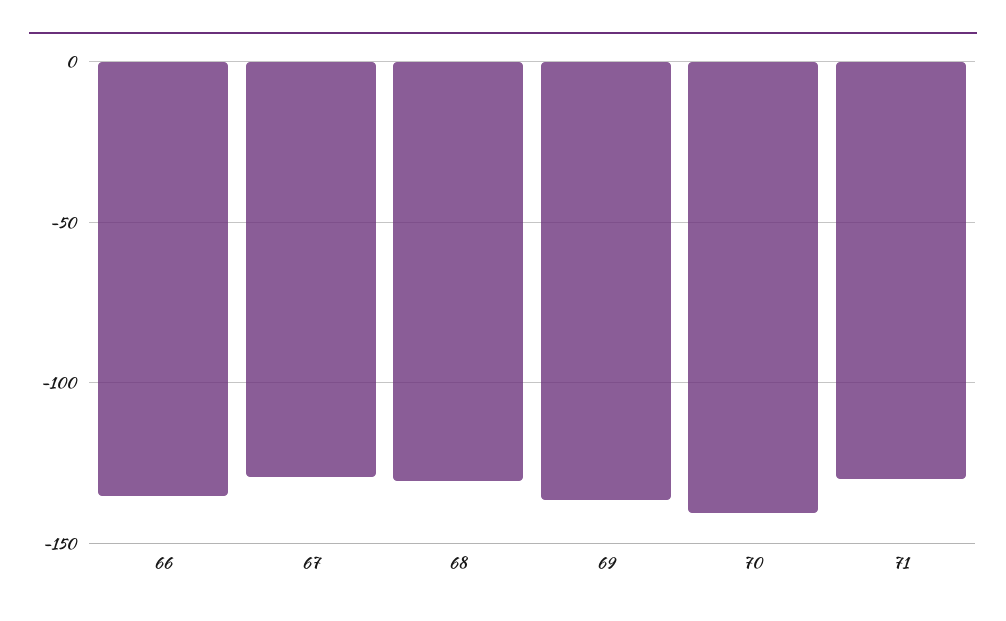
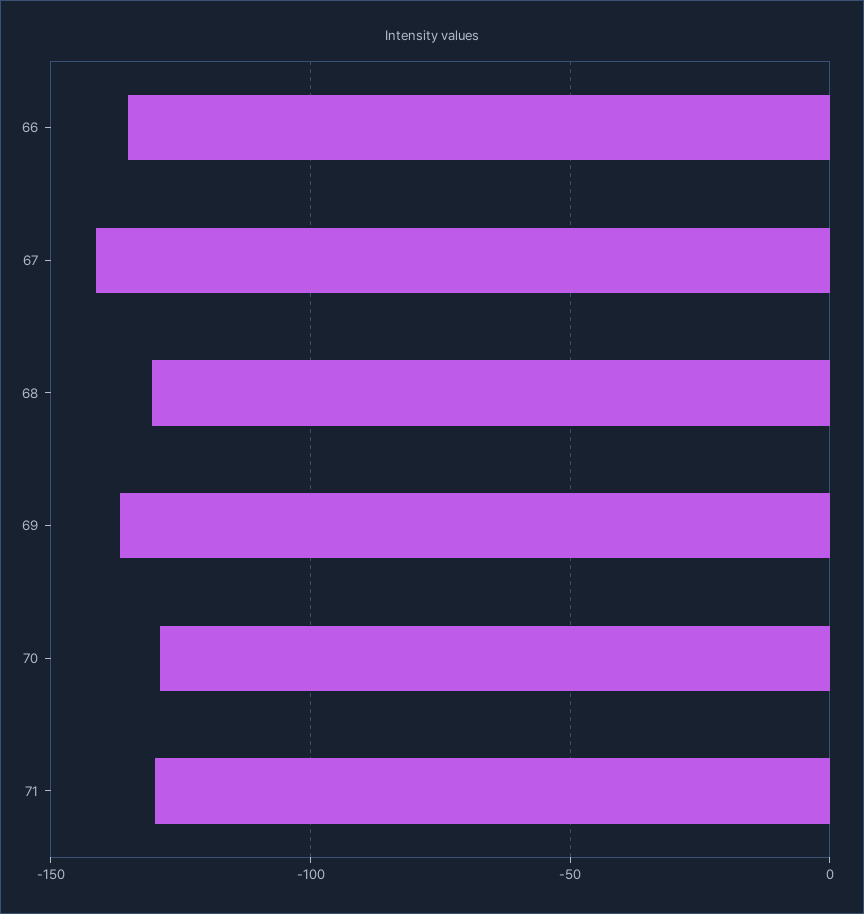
  {
    "66": -135,
-   "67": -130,
+   "67": -140,
    "68": -130,
    "69": -135,
-   "70": -140,
+   "70": -130,
    "71": -130
  }

